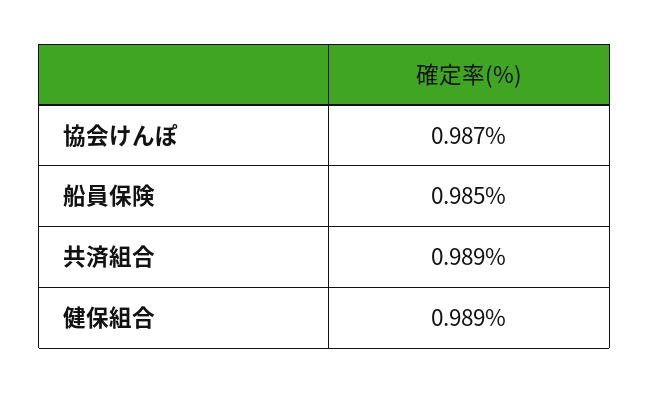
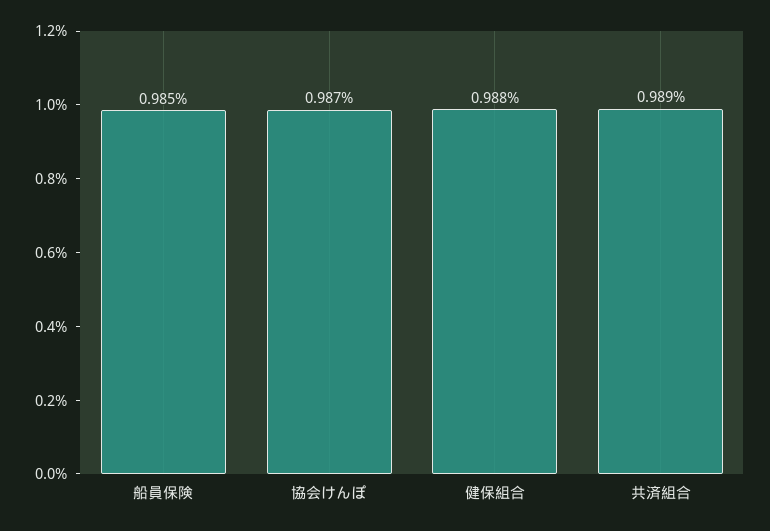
  {
    "協会けんぽ": 0.987,
    "船員保険": 0.985,
    "共済組合": 0.989,
-   "健保組合": 0.989
+   "健保組合": 0.988
  }

